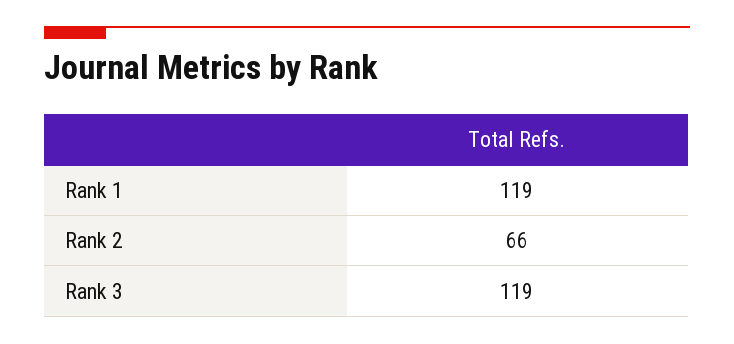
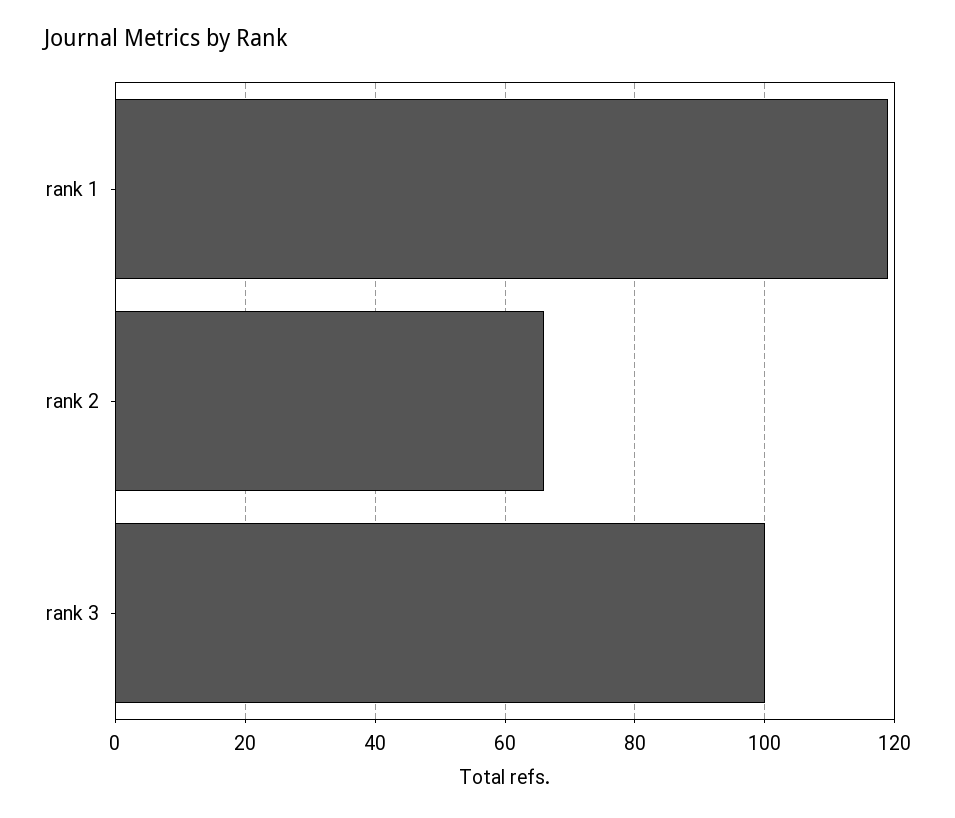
  {
    "Rank 1": 119,
    "Rank 2": 66,
-   "Rank 3": 119
+   "Rank 3": 100
  }

